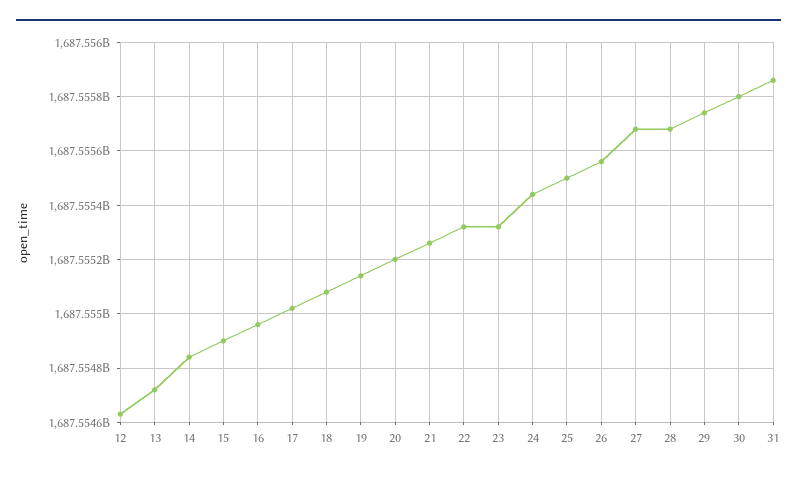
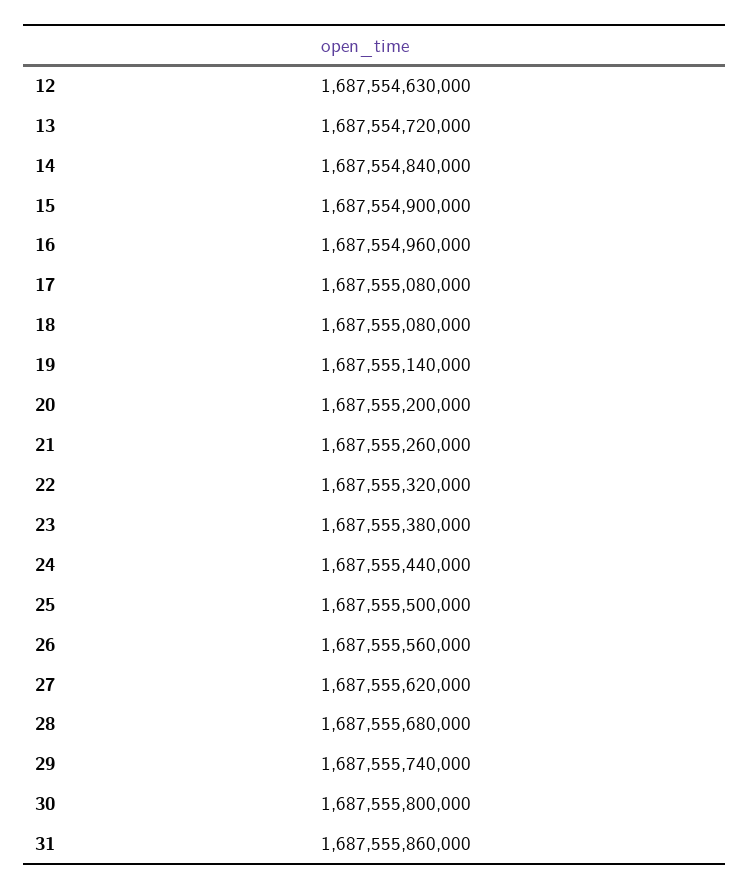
  {
    "12": 1687554630000,
    "13": 1687554720000,
    "14": 1687554840000,
    "15": 1687554900000,
    "16": 1687554960000,
-   "17": 1687555025000,
+   "17": 1687555080000,
    "18": 1687555080000,
    "19": 1687555140000,
    "20": 1687555200000,
    "21": 1687555260000,
    "22": 1687555320000,
-   "23": 1687555325000,
+   "23": 1687555380000,
    "24": 1687555440000,
    "25": 1687555500000,
    "26": 1687555560000,
-   "27": 1687555675000,
+   "27": 1687555620000,
    "28": 1687555680000,
    "29": 1687555740000,
    "30": 1687555800000,
    "31": 1687555860000
  }

